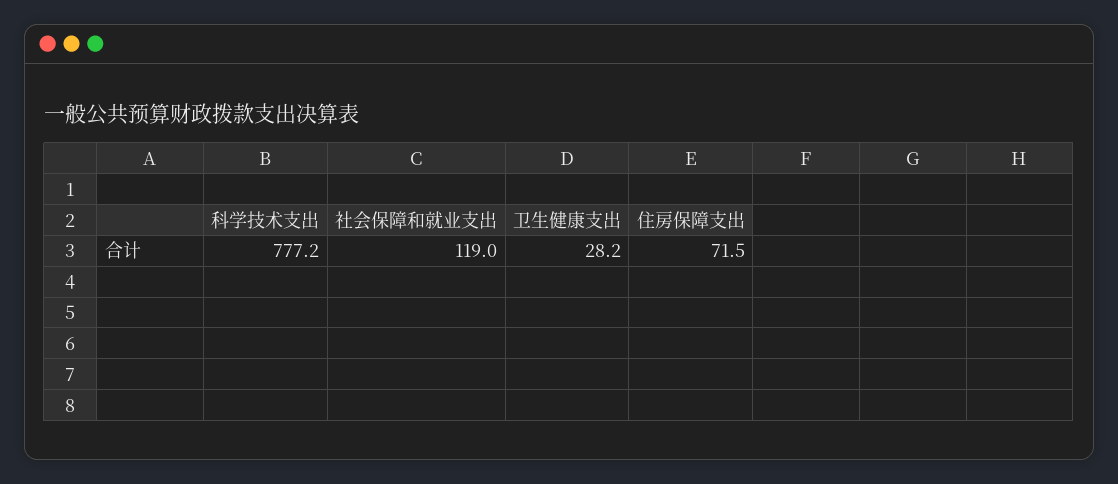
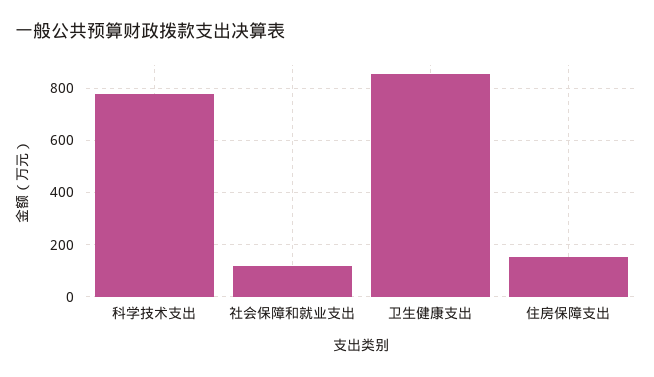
  {
    "科学技术支出": 777.2,
    "社会保障和就业支出": 119,
-   "卫生健康支出": 28.2,
+   "卫生健康支出": 850,
-   "住房保障支出": 71.5
+   "住房保障支出": 150
  }

